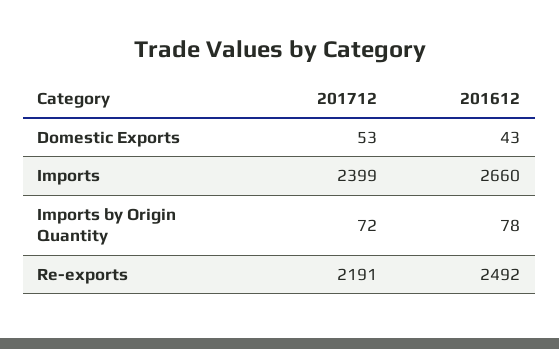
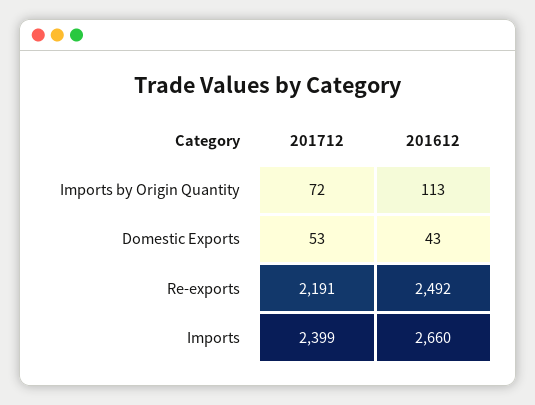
  {
    "201712": {
      "Domestic Exports": 53,
      "Imports": 2399,
      "Imports by Origin Quantity": 72,
      "Re-exports": 2191
    },
    "201612": {
      "Domestic Exports": 43,
      "Imports": 2660,
-     "Imports by Origin Quantity": 78,
+     "Imports by Origin Quantity": 113,
      "Re-exports": 2492
    }
  }

